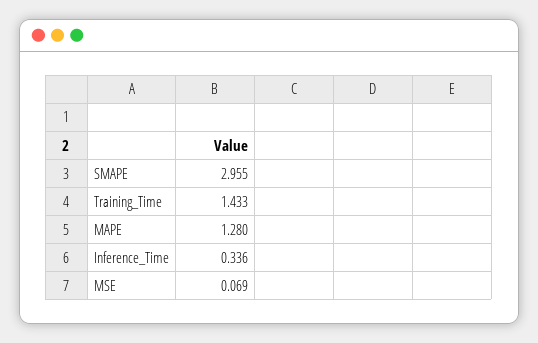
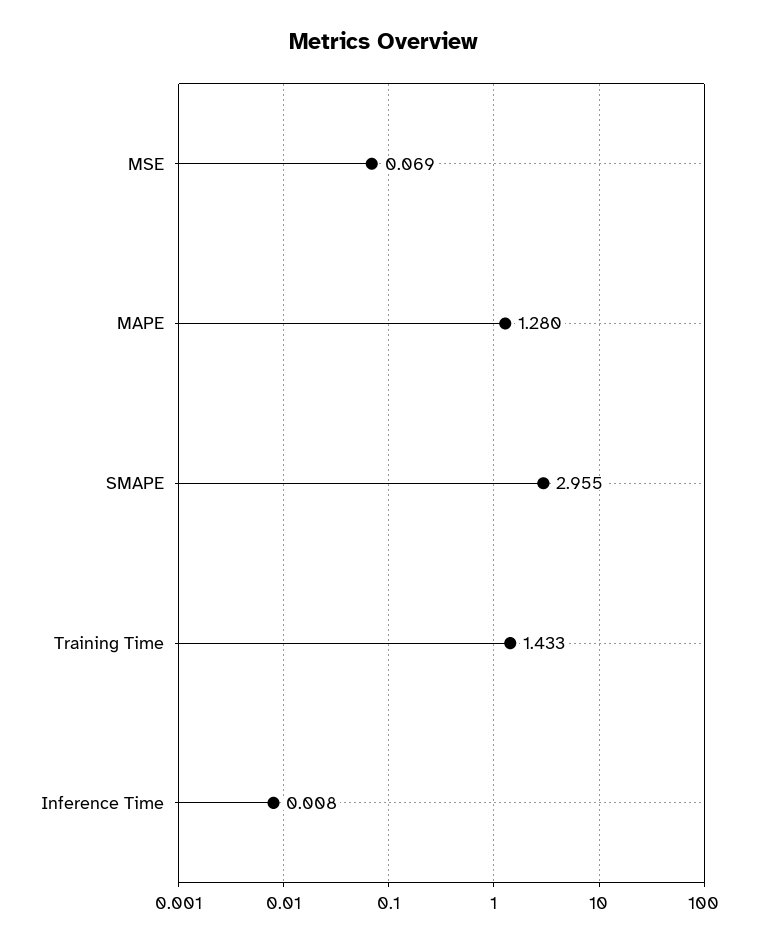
  {
    "SMAPE": 2.955,
    "Training_Time": 1.433,
    "MAPE": 1.28,
-   "Inference_Time": 0.336,
+   "Inference_Time": 0.008,
    "MSE": 0.069
  }

